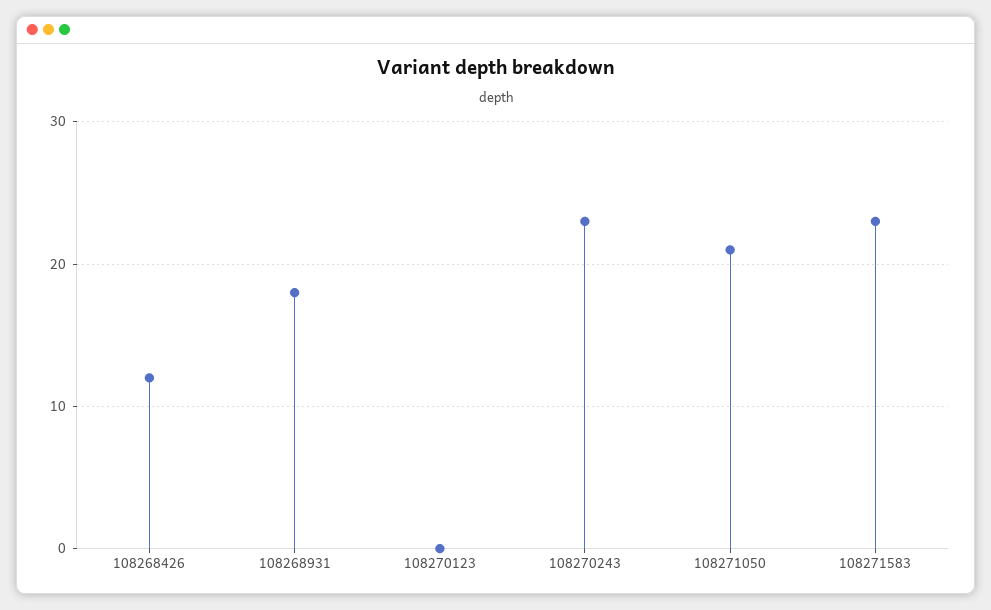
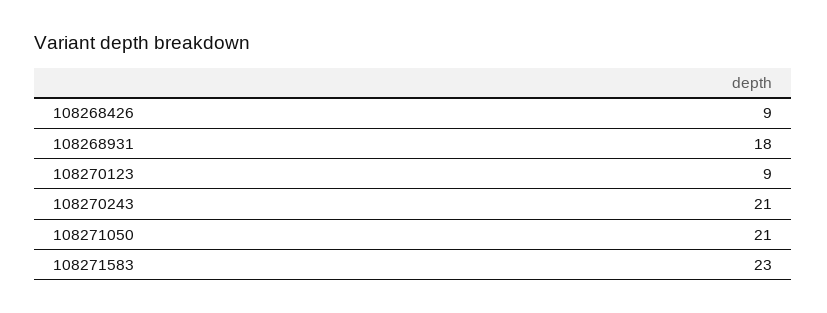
  {
-   "108268426": 12,
+   "108268426": 9,
    "108268931": 18,
-   "108270123": 0,
+   "108270123": 9,
-   "108270243": 23,
+   "108270243": 21,
    "108271050": 21,
    "108271583": 23
  }

